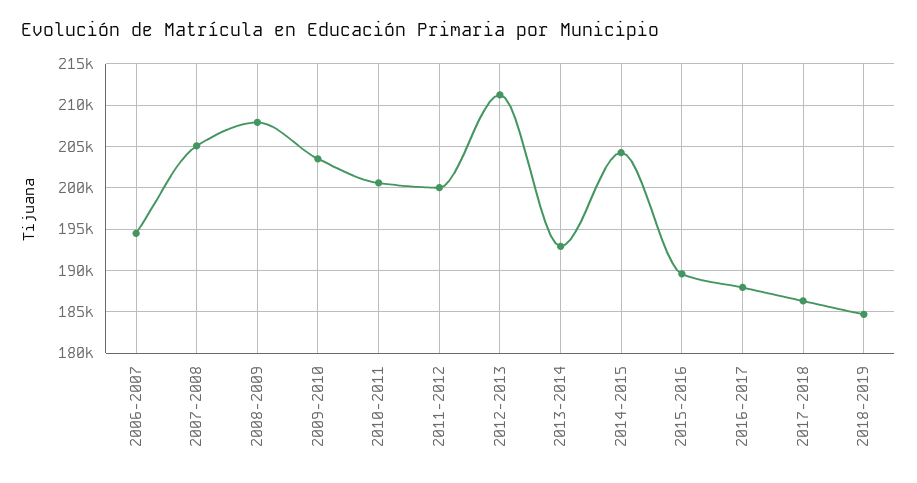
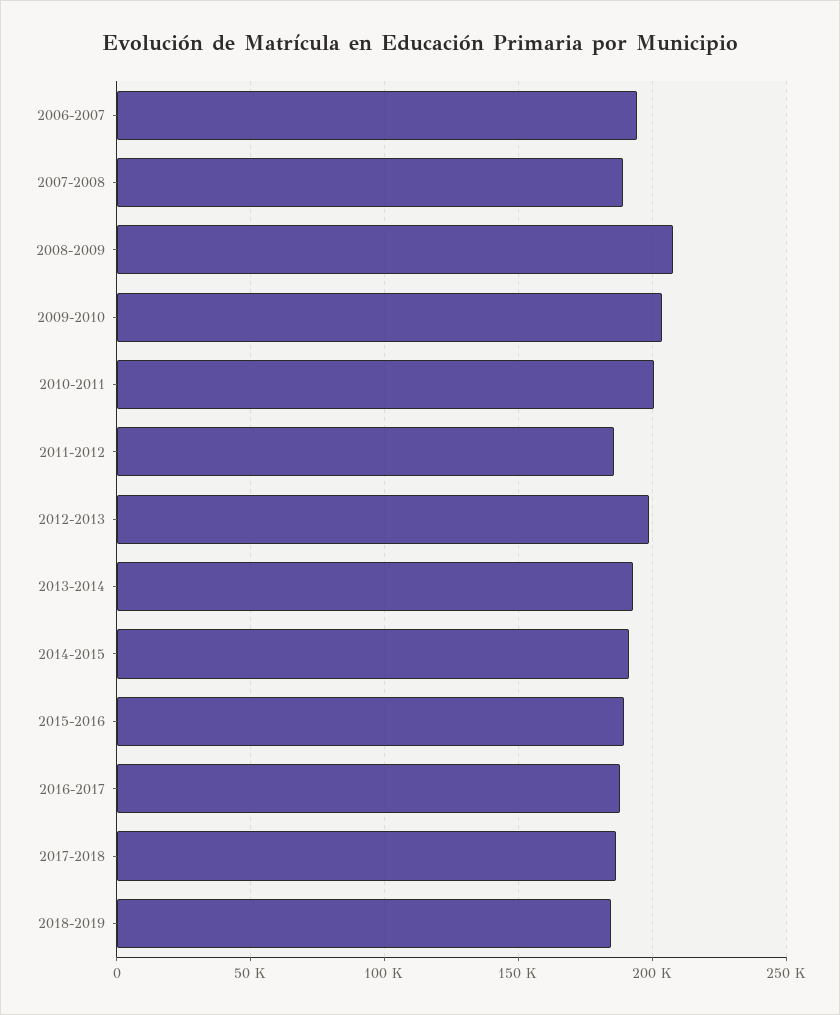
  {
    "2006-2007": 194000,
-   "2007-2008": 205000,
+   "2007-2008": 190000,
    "2008-2009": 208000,
    "2009-2010": 204000,
    "2010-2011": 201000,
-   "2011-2012": 200000,
+   "2011-2012": 185000,
-   "2012-2013": 211000,
+   "2012-2013": 200000,
    "2013-2014": 193000,
-   "2014-2015": 204000,
+   "2014-2015": 190000,
    "2015-2016": 190000,
    "2016-2017": 188000,
    "2017-2018": 186000,
    "2018-2019": 185000
  }

